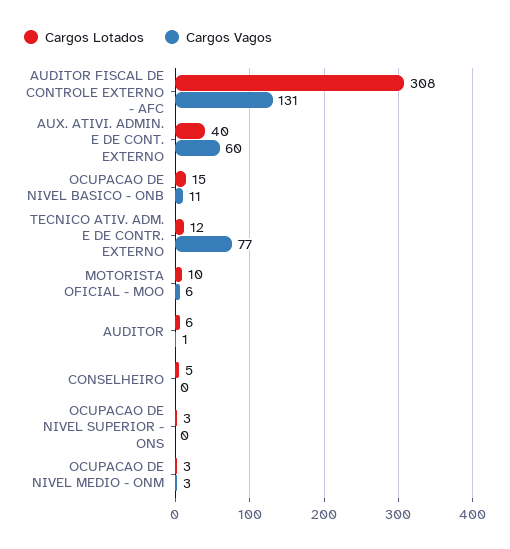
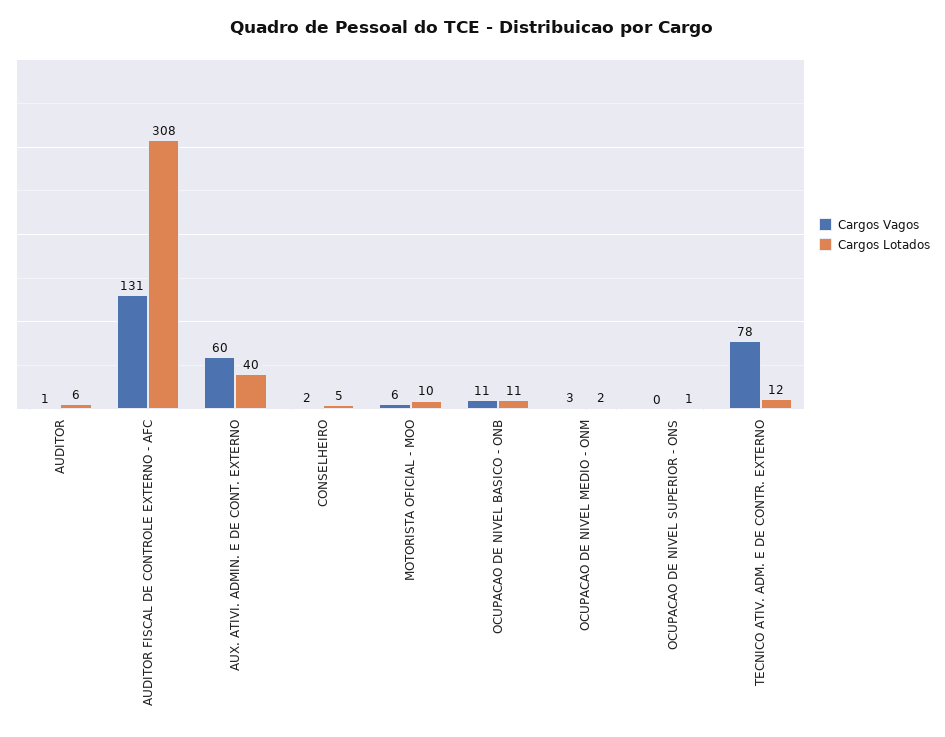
  {
    "Cargos Lotados": {
      "AUDITOR FISCAL DE CONTROLE EXTERNO - AFC": 308,
      "AUX. ATIVI. ADMIN. E DE CONT. EXTERNO": 40,
-     "OCUPACAO DE NIVEL BASICO - ONB": 15,
+     "OCUPACAO DE NIVEL BASICO - ONB": 11,
      "TECNICO ATIV. ADM. E DE CONTR. EXTERNO": 12,
      "MOTORISTA OFICIAL - MOO": 10,
      "AUDITOR": 6,
      "CONSELHEIRO": 5,
-     "OCUPACAO DE NIVEL SUPERIOR - ONS": 3,
+     "OCUPACAO DE NIVEL SUPERIOR - ONS": 1,
-     "OCUPACAO DE NIVEL MEDIO - ONM": 3
+     "OCUPACAO DE NIVEL MEDIO - ONM": 2
    },
    "Cargos Vagos": {
      "AUDITOR FISCAL DE CONTROLE EXTERNO - AFC": 131,
      "AUX. ATIVI. ADMIN. E DE CONT. EXTERNO": 60,
      "OCUPACAO DE NIVEL BASICO - ONB": 11,
-     "TECNICO ATIV. ADM. E DE CONTR. EXTERNO": 77,
+     "TECNICO ATIV. ADM. E DE CONTR. EXTERNO": 78,
      "MOTORISTA OFICIAL - MOO": 6,
      "AUDITOR": 1,
-     "CONSELHEIRO": 0,
+     "CONSELHEIRO": 2,
      "OCUPACAO DE NIVEL SUPERIOR - ONS": 0,
      "OCUPACAO DE NIVEL MEDIO - ONM": 3
    }
  }

